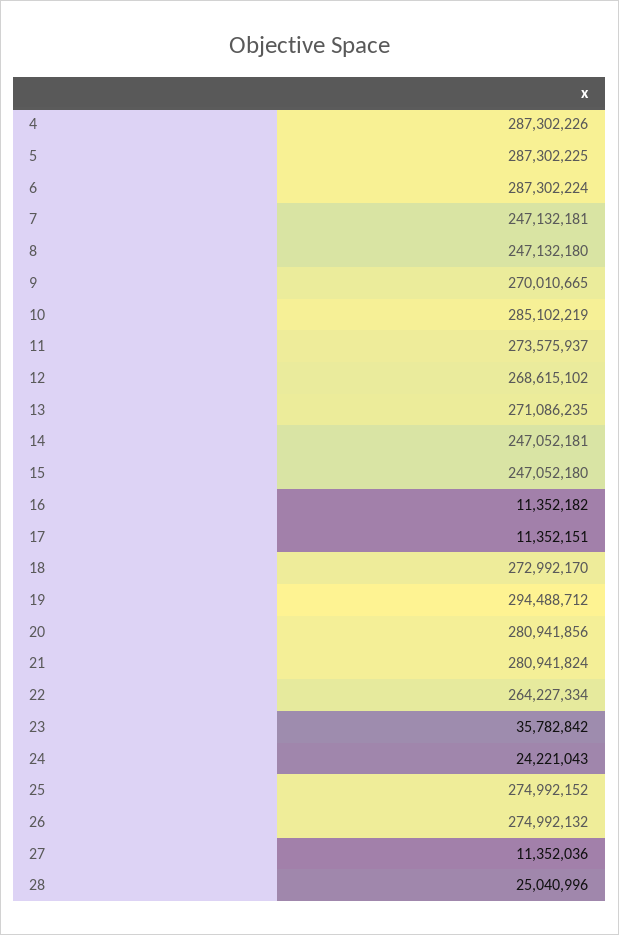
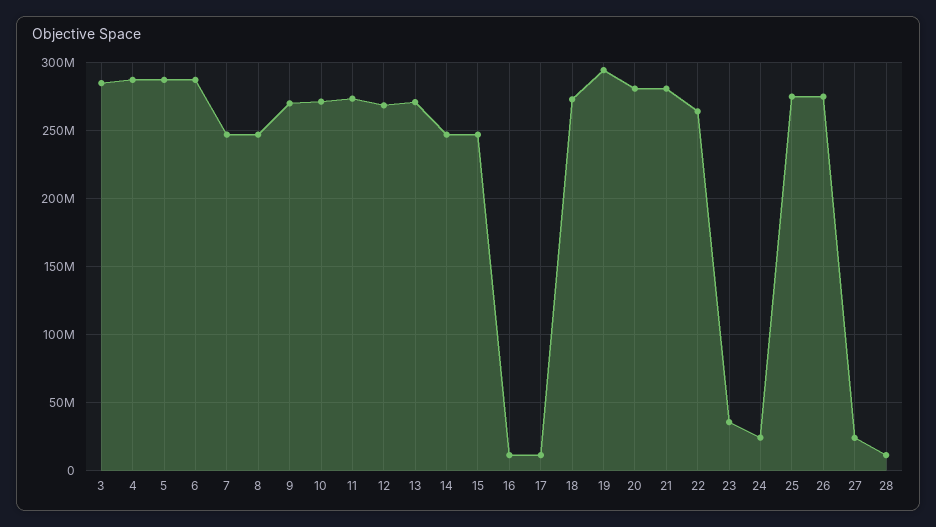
  {
    "4": 287302226,
    "5": 287302225,
    "6": 287302224,
    "7": 247132181,
    "8": 247132180,
    "9": 270010665,
-   "10": 285102219,
+   "10": 270000000,
    "11": 273575937,
    "12": 268615102,
    "13": 271086235,
    "14": 247052181,
    "15": 247052180,
    "16": 11352182,
    "17": 11352151,
    "18": 272992170,
    "19": 294488712,
    "20": 280941856,
    "21": 280941824,
    "22": 264227334,
    "23": 35782842,
    "24": 24221043,
    "25": 274992152,
    "26": 274992132,
-   "27": 11352036,
+   "27": 25000000,
-   "28": 25040996
+   "28": 10000000,
+   "3": 285000000
  }

